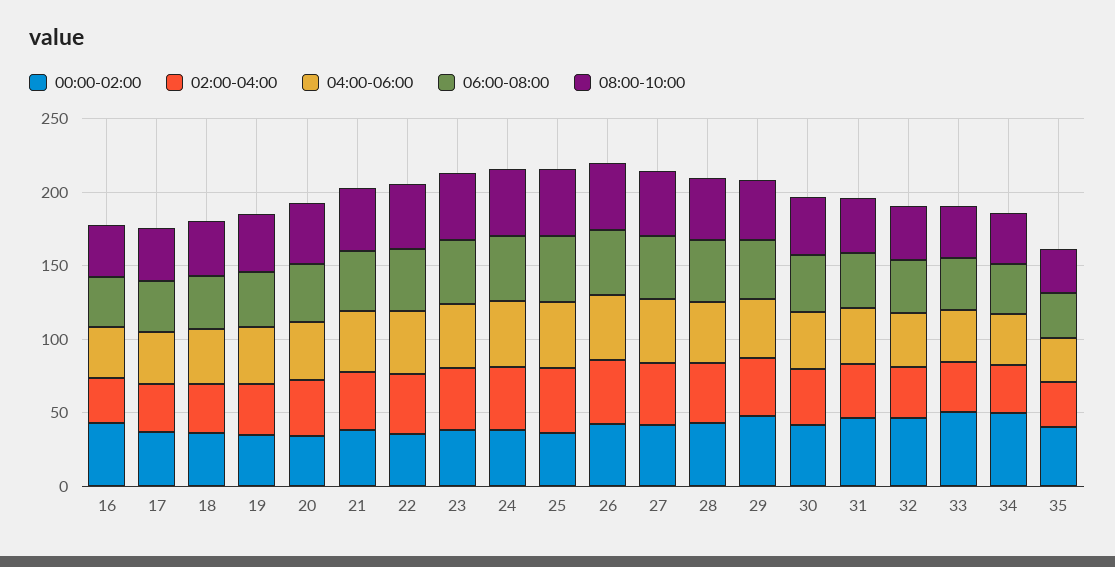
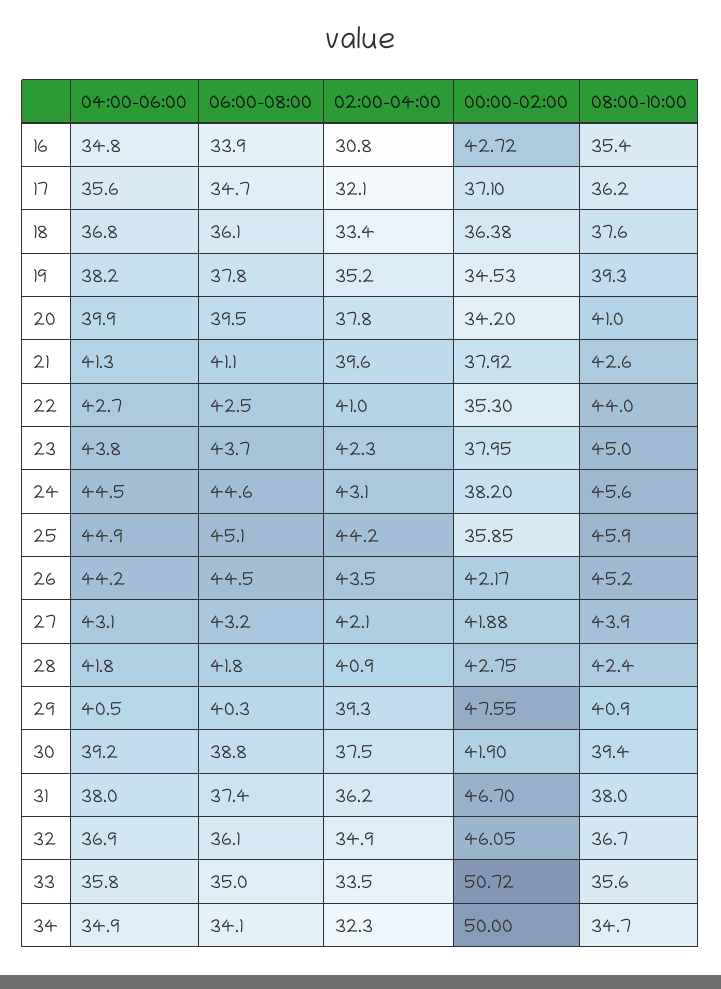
  {
    "00:00-02:00": {
      "16": 42.72,
      "17": 37.1,
      "18": 36.38,
      "19": 34.53,
      "20": 34.2,
      "21": 37.92,
      "22": 35.3,
      "23": 37.95,
      "24": 38.2,
      "25": 35.85,
      "26": 42.17,
      "27": 41.88,
      "28": 42.75,
      "29": 47.55,
      "30": 41.9,
      "31": 46.7,
      "32": 46.05,
      "33": 50.72,
-     "34": 50,
+     "34": 50
-     "35": 40
    },
    "02:00-04:00": {
      "16": 30.8,
      "17": 32.1,
      "18": 33.4,
      "19": 35.2,
      "20": 37.8,
      "21": 39.6,
      "22": 41,
      "23": 42.3,
      "24": 43.1,
      "25": 44.2,
      "26": 43.5,
      "27": 42.1,
      "28": 40.9,
      "29": 39.3,
      "30": 37.5,
      "31": 36.2,
      "32": 34.9,
      "33": 33.5,
-     "34": 32.3,
+     "34": 32.3
-     "35": 30
    },
    "04:00-06:00": {
      "16": 34.8,
      "17": 35.6,
      "18": 36.8,
      "19": 38.2,
      "20": 39.9,
      "21": 41.3,
      "22": 42.7,
      "23": 43.8,
      "24": 44.5,
      "25": 44.9,
      "26": 44.2,
      "27": 43.1,
      "28": 41.8,
      "29": 40.5,
      "30": 39.2,
      "31": 38,
      "32": 36.9,
      "33": 35.8,
-     "34": 34.9,
+     "34": 34.9
-     "35": 30
    },
    "06:00-08:00": {
      "16": 33.9,
      "17": 34.7,
      "18": 36.1,
      "19": 37.8,
      "20": 39.5,
      "21": 41.1,
      "22": 42.5,
      "23": 43.7,
      "24": 44.6,
      "25": 45.1,
      "26": 44.5,
      "27": 43.2,
      "28": 41.8,
      "29": 40.3,
      "30": 38.8,
      "31": 37.4,
      "32": 36.1,
      "33": 35,
-     "34": 34.1,
+     "34": 34.1
-     "35": 30
    },
    "08:00-10:00": {
      "16": 35.4,
      "17": 36.2,
      "18": 37.6,
      "19": 39.3,
      "20": 41,
      "21": 42.6,
      "22": 44,
      "23": 45,
      "24": 45.6,
      "25": 45.9,
      "26": 45.2,
      "27": 43.9,
      "28": 42.4,
      "29": 40.9,
      "30": 39.4,
      "31": 38,
      "32": 36.7,
      "33": 35.6,
-     "34": 34.7,
+     "34": 34.7
-     "35": 30
    }
  }

